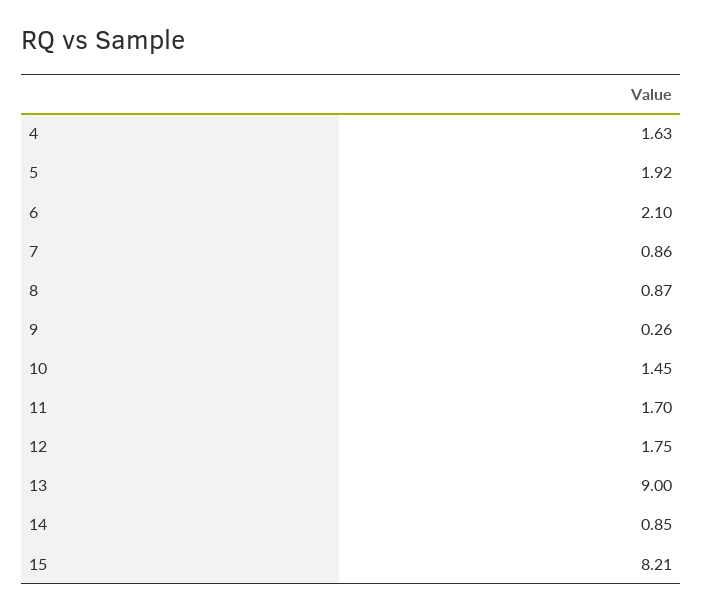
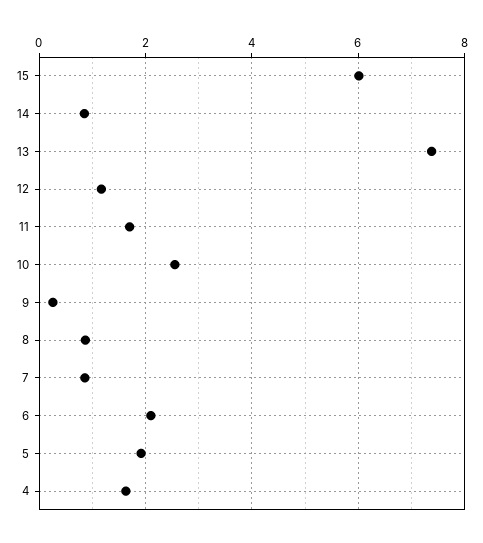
  {
    "4": 1.63,
    "5": 1.92,
    "6": 2.1,
    "7": 0.86,
    "8": 0.87,
    "9": 0.26,
-   "10": 1.45,
+   "10": 2.6,
    "11": 1.7,
-   "12": 1.75,
+   "12": 1.2,
-   "13": 9,
+   "13": 7.4,
    "14": 0.85,
-   "15": 8.21
+   "15": 6
  }

